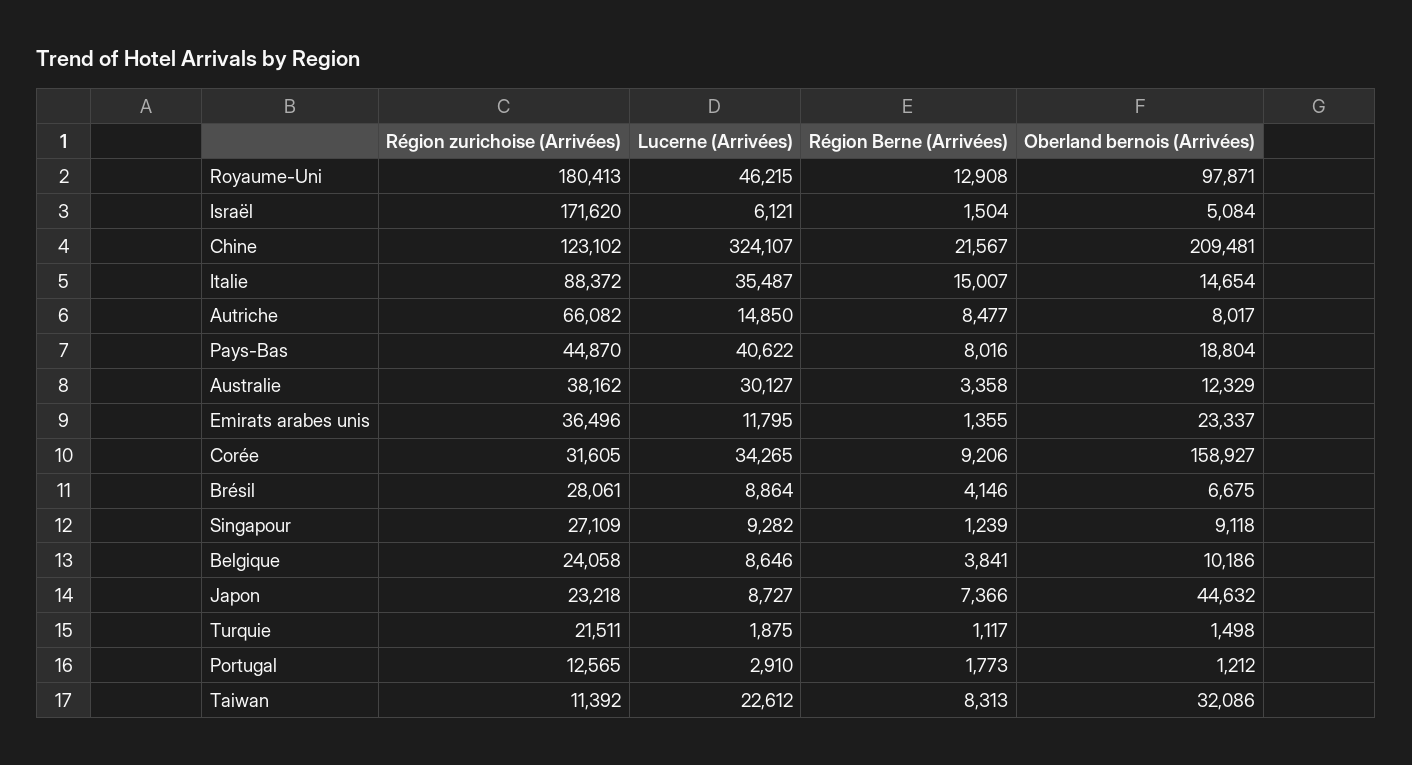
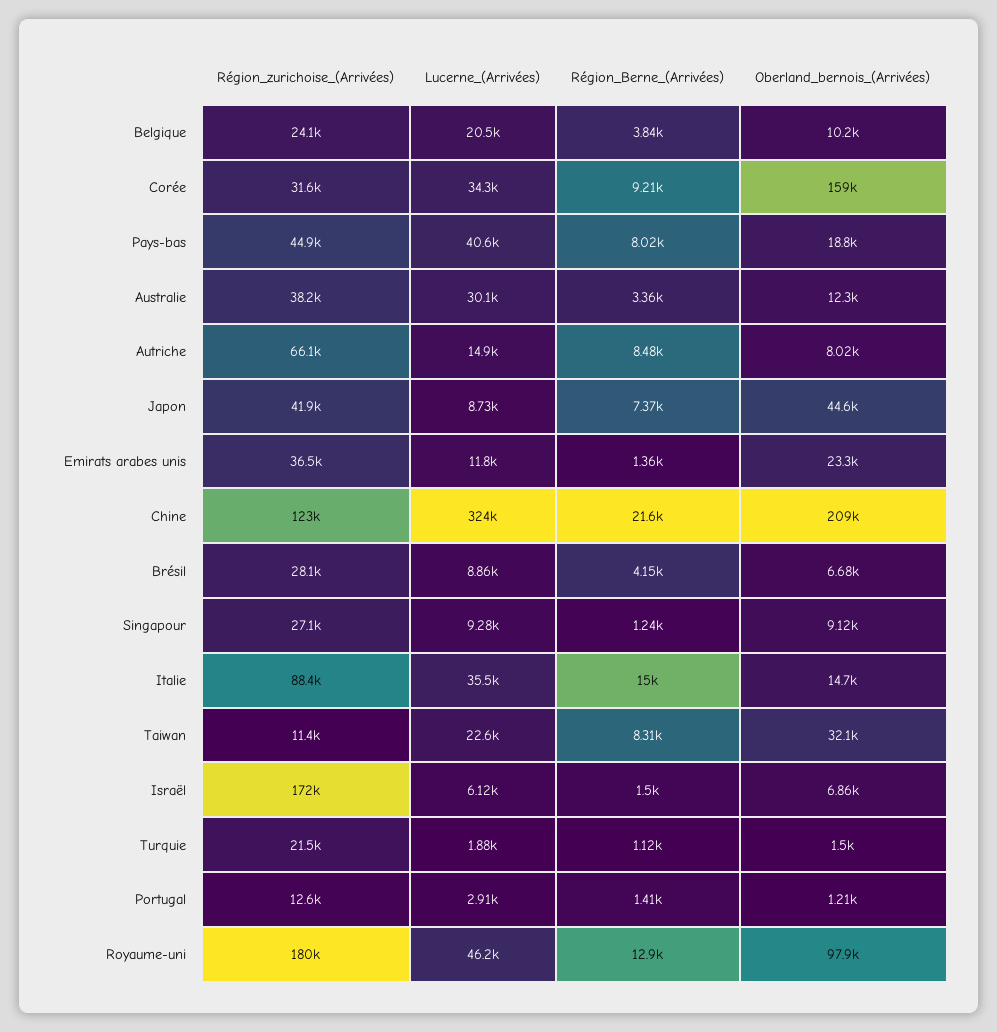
  {
    "Région zurichoise (Arrivées)": {
      "Royaume-Uni": 180413,
      "Israël": 171620,
      "Chine": 123102,
      "Italie": 88372,
      "Autriche": 66082,
      "Pays-Bas": 44870,
      "Australie": 38162,
      "Emirats arabes unis": 36496,
      "Corée": 31605,
      "Brésil": 28061,
      "Singapour": 27109,
      "Belgique": 24058,
-     "Japon": 23218,
+     "Japon": 41900,
      "Turquie": 21511,
      "Portugal": 12565,
      "Taiwan": 11392
    },
    "Lucerne (Arrivées)": {
      "Royaume-Uni": 46215,
      "Israël": 6121,
      "Chine": 324107,
      "Italie": 35487,
      "Autriche": 14850,
      "Pays-Bas": 40622,
      "Australie": 30127,
      "Emirats arabes unis": 11795,
      "Corée": 34265,
      "Brésil": 8864,
      "Singapour": 9282,
-     "Belgique": 8646,
+     "Belgique": 20500,
      "Japon": 8727,
      "Turquie": 1875,
      "Portugal": 2910,
      "Taiwan": 22612
    },
    "Région Berne (Arrivées)": {
      "Royaume-Uni": 12908,
      "Israël": 1504,
      "Chine": 21567,
      "Italie": 15007,
      "Autriche": 8477,
      "Pays-Bas": 8016,
      "Australie": 3358,
      "Emirats arabes unis": 1355,
      "Corée": 9206,
      "Brésil": 4146,
      "Singapour": 1239,
      "Belgique": 3841,
      "Japon": 7366,
      "Turquie": 1117,
-     "Portugal": 1773,
+     "Portugal": 1410,
      "Taiwan": 8313
    },
    "Oberland bernois (Arrivées)": {
      "Royaume-Uni": 97871,
-     "Israël": 5084,
+     "Israël": 6860,
      "Chine": 209481,
      "Italie": 14654,
      "Autriche": 8017,
      "Pays-Bas": 18804,
      "Australie": 12329,
      "Emirats arabes unis": 23337,
      "Corée": 158927,
      "Brésil": 6675,
      "Singapour": 9118,
      "Belgique": 10186,
      "Japon": 44632,
      "Turquie": 1498,
      "Portugal": 1212,
      "Taiwan": 32086
    }
  }

